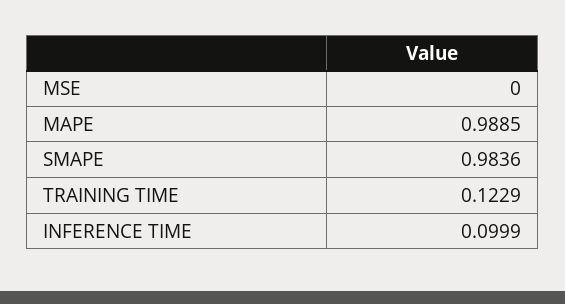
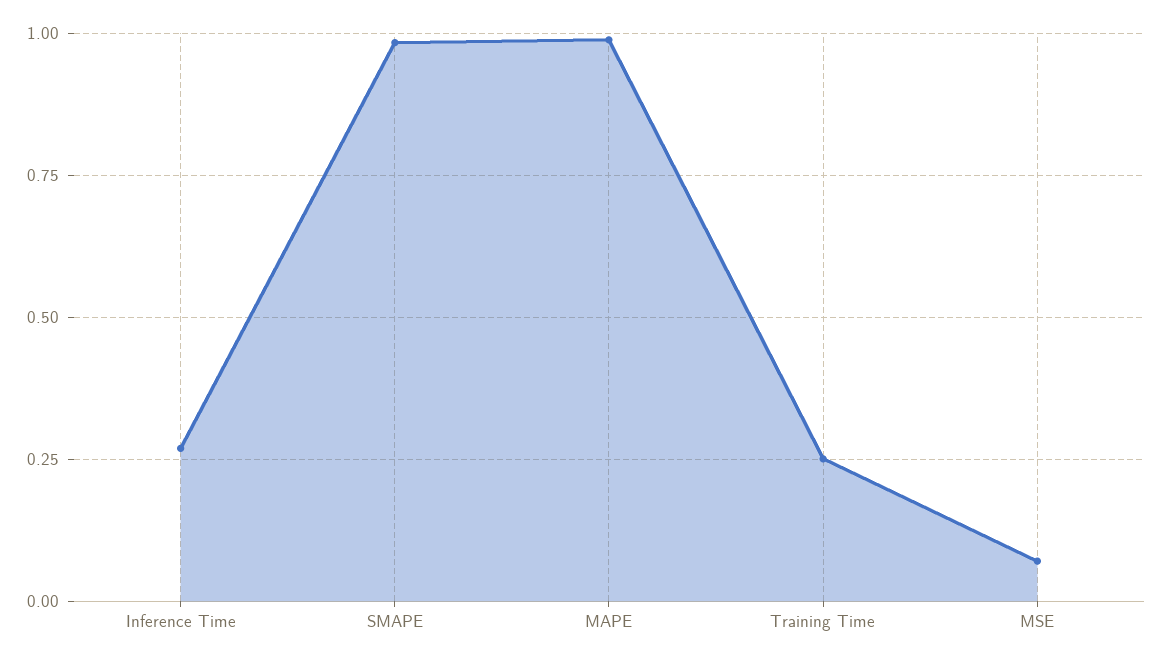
  {
-   "MSE": 0,
+   "MSE": 0.075,
    "MAPE": 0.9885,
    "SMAPE": 0.9836,
-   "TRAINING TIME": 0.1229,
+   "TRAINING TIME": 0.25,
-   "INFERENCE TIME": 0.0999
+   "INFERENCE TIME": 0.275
  }

